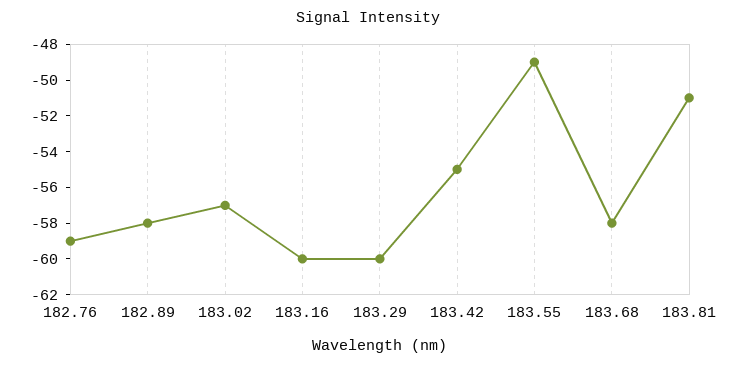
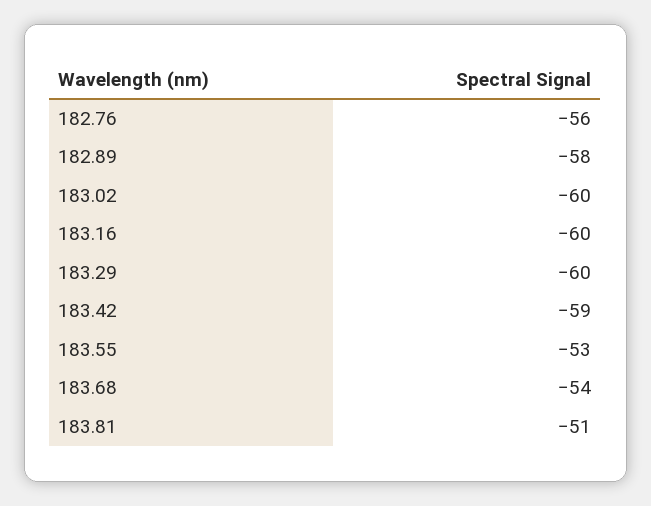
  {
-   "182.76": -59,
+   "182.76": -56,
    "182.89": -58,
-   "183.02": -57,
+   "183.02": -60,
    "183.16": -60,
    "183.29": -60,
-   "183.42": -55,
+   "183.42": -59,
-   "183.55": -49,
+   "183.55": -53,
-   "183.68": -58,
+   "183.68": -54,
    "183.81": -51
  }

